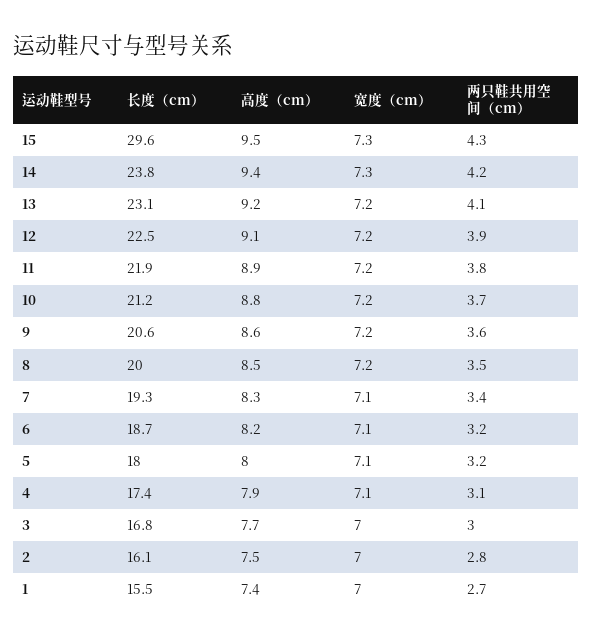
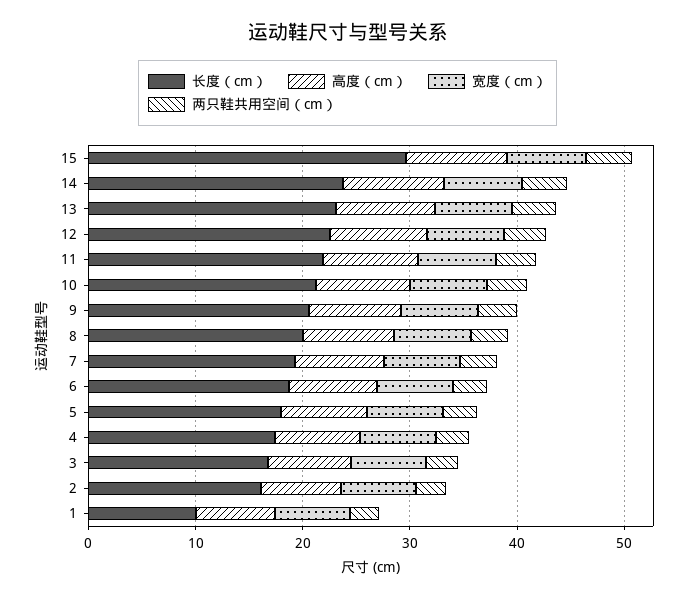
  {
    "长度（cm）": {
      "15": 29.6,
      "14": 23.8,
      "13": 23.1,
      "12": 22.5,
      "11": 21.9,
      "10": 21.2,
      "9": 20.6,
      "8": 20,
      "7": 19.3,
      "6": 18.7,
      "5": 18,
      "4": 17.4,
      "3": 16.8,
      "2": 16.1,
-     "1": 15.5
+     "1": 10
    },
    "高度（cm）": {
      "15": 9.5,
      "14": 9.4,
      "13": 9.2,
      "12": 9.1,
      "11": 8.9,
      "10": 8.8,
      "9": 8.6,
      "8": 8.5,
      "7": 8.3,
      "6": 8.2,
      "5": 8,
      "4": 7.9,
      "3": 7.7,
      "2": 7.5,
      "1": 7.4
    },
    "宽度（cm）": {
      "15": 7.3,
      "14": 7.3,
      "13": 7.2,
      "12": 7.2,
      "11": 7.2,
      "10": 7.2,
      "9": 7.2,
      "8": 7.2,
      "7": 7.1,
      "6": 7.1,
      "5": 7.1,
      "4": 7.1,
      "3": 7,
      "2": 7,
      "1": 7
    },
    "两只鞋共用空间（cm）": {
      "15": 4.3,
      "14": 4.2,
      "13": 4.1,
      "12": 3.9,
      "11": 3.8,
      "10": 3.7,
      "9": 3.6,
      "8": 3.5,
      "7": 3.4,
      "6": 3.2,
      "5": 3.2,
      "4": 3.1,
      "3": 3,
      "2": 2.8,
      "1": 2.7
    }
  }

